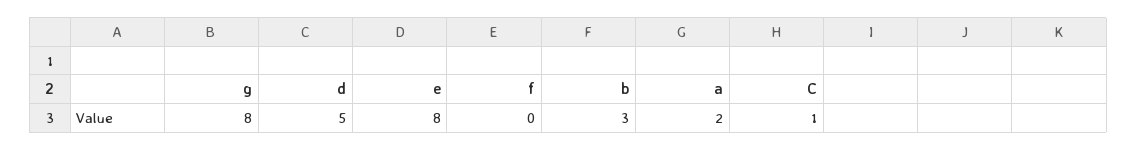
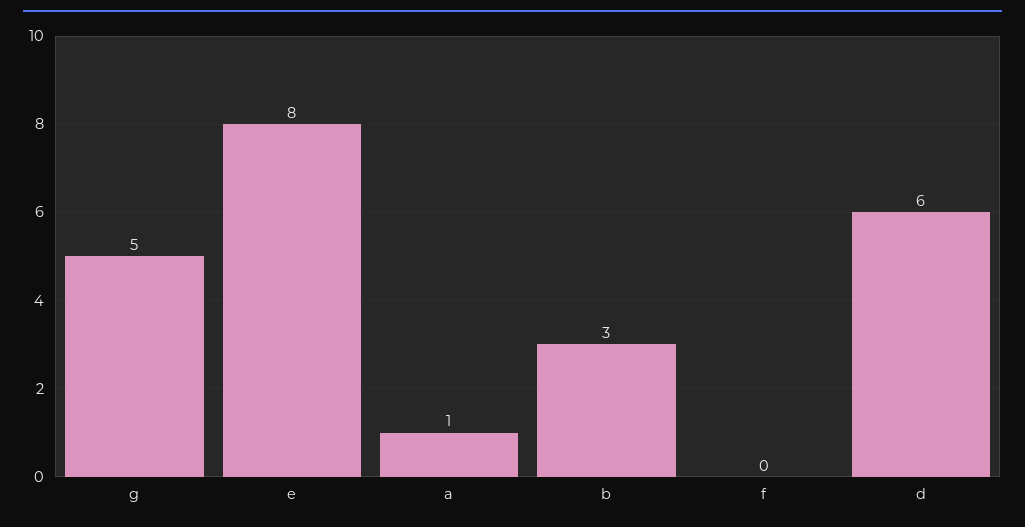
  {
-   "g": 8,
+   "g": 5,
-   "d": 5,
+   "d": 6,
    "e": 8,
    "f": 0,
    "b": 3,
-   "a": 2,
+   "a": 1
-   "C": 1
  }

